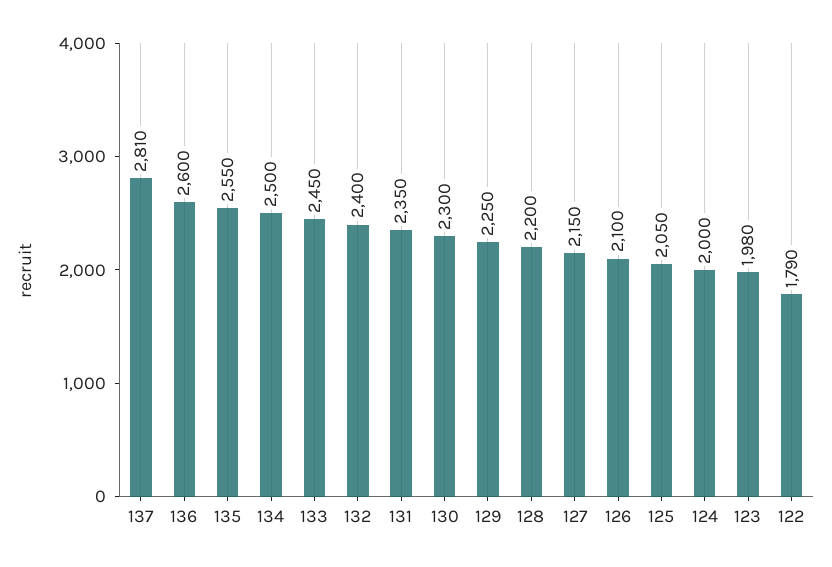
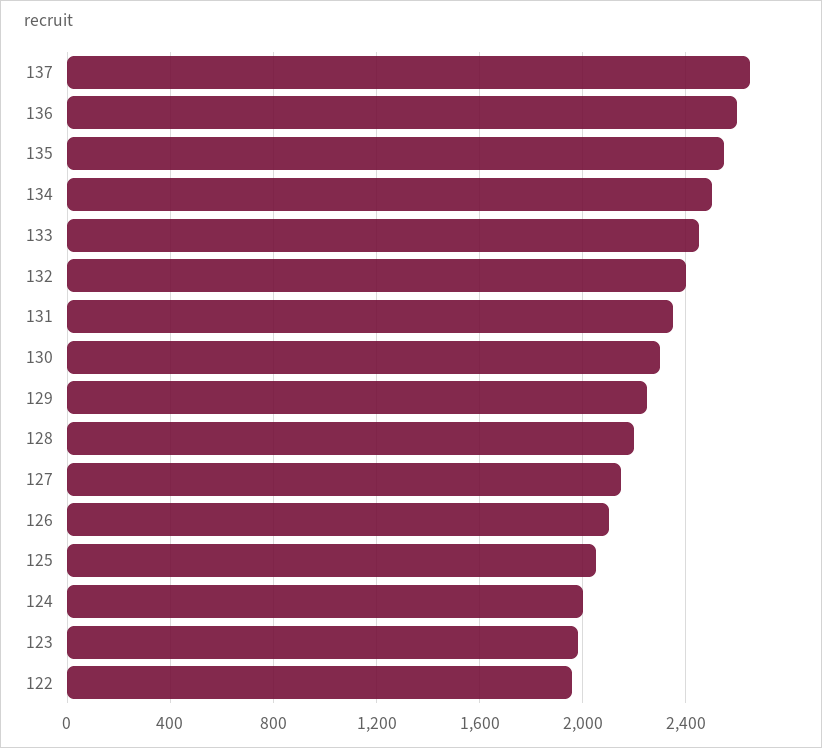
  {
-   "137": 2810,
+   "137": 2650,
    "136": 2600,
    "135": 2550,
    "134": 2500,
    "133": 2450,
    "132": 2400,
    "131": 2350,
    "130": 2300,
    "129": 2250,
    "128": 2200,
    "127": 2150,
    "126": 2100,
    "125": 2050,
    "124": 2000,
    "123": 1980,
-   "122": 1790
+   "122": 1950
  }

